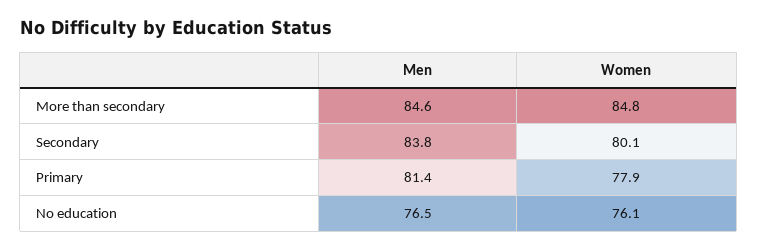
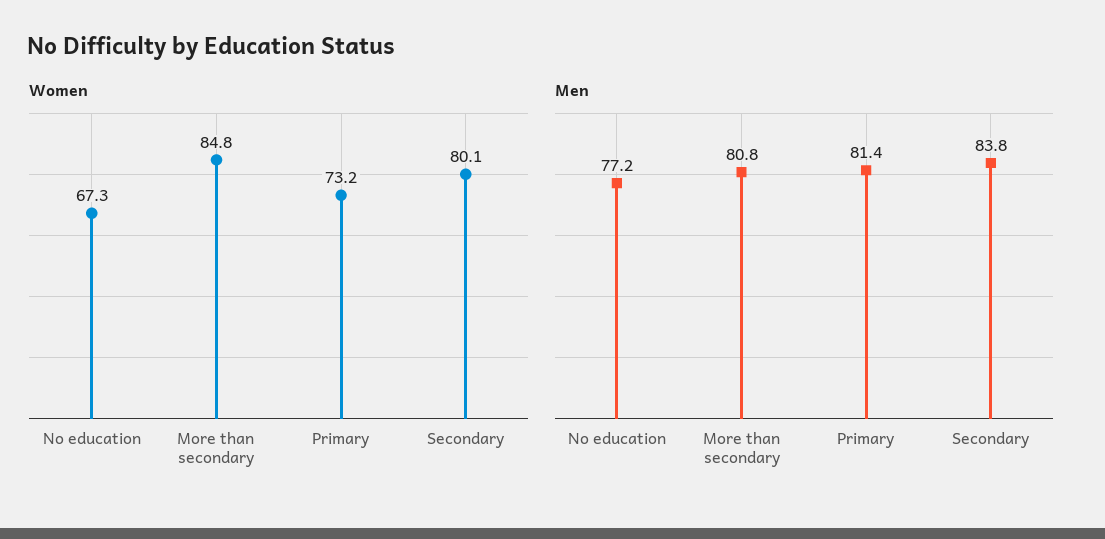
  {
    "Men": {
-     "More than secondary": 84.6,
+     "More than secondary": 80.8,
      "Secondary": 83.8,
      "Primary": 81.4,
-     "No education": 76.5
+     "No education": 77.2
    },
    "Women": {
      "More than secondary": 84.8,
      "Secondary": 80.1,
-     "Primary": 77.9,
+     "Primary": 73.2,
-     "No education": 76.1
+     "No education": 67.3
    }
  }

